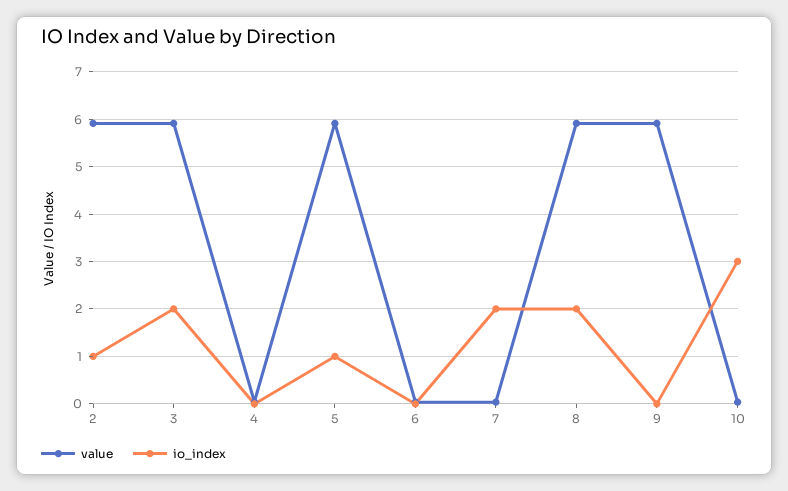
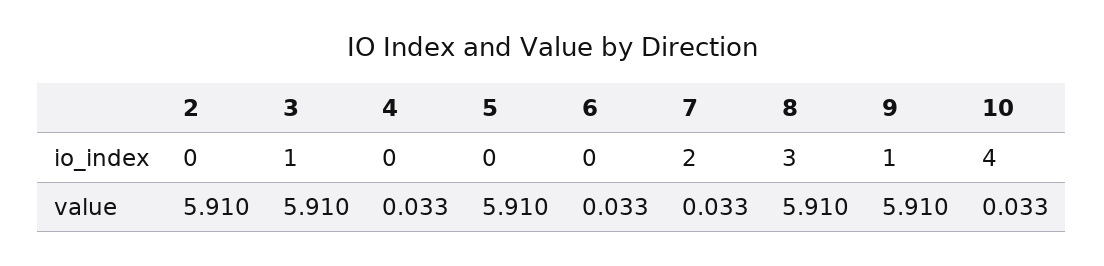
  {
    "value": {
      "2": 5.91,
      "3": 5.91,
      "4": 0.033,
      "5": 5.91,
      "6": 0.033,
      "7": 0.033,
      "8": 5.91,
      "9": 5.91,
      "10": 0.033
    },
    "io_index": {
-     "2": 1,
+     "2": 0,
-     "3": 2,
+     "3": 1,
      "4": 0,
-     "5": 1,
+     "5": 0,
      "6": 0,
      "7": 2,
-     "8": 2,
+     "8": 3,
-     "9": 0,
+     "9": 1,
-     "10": 3
+     "10": 4
    }
  }

